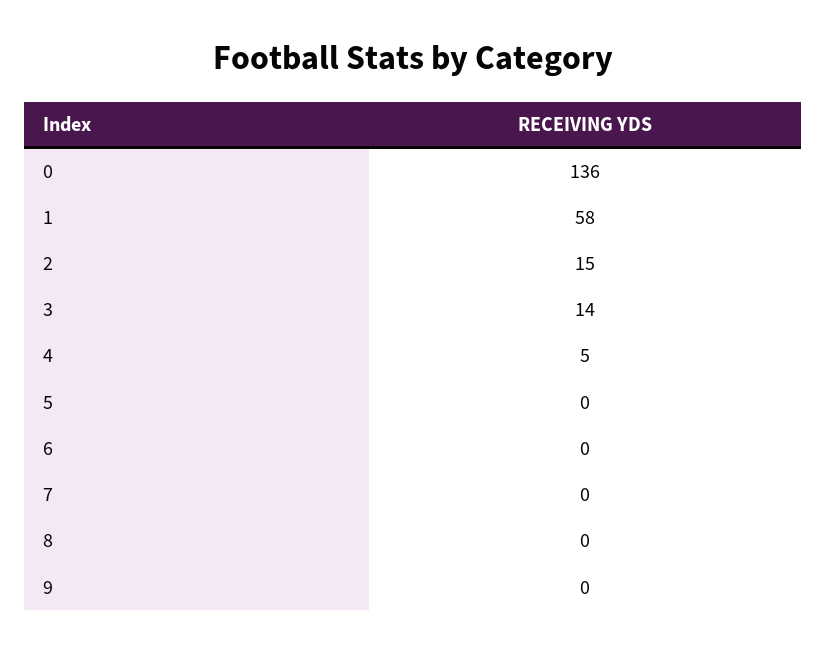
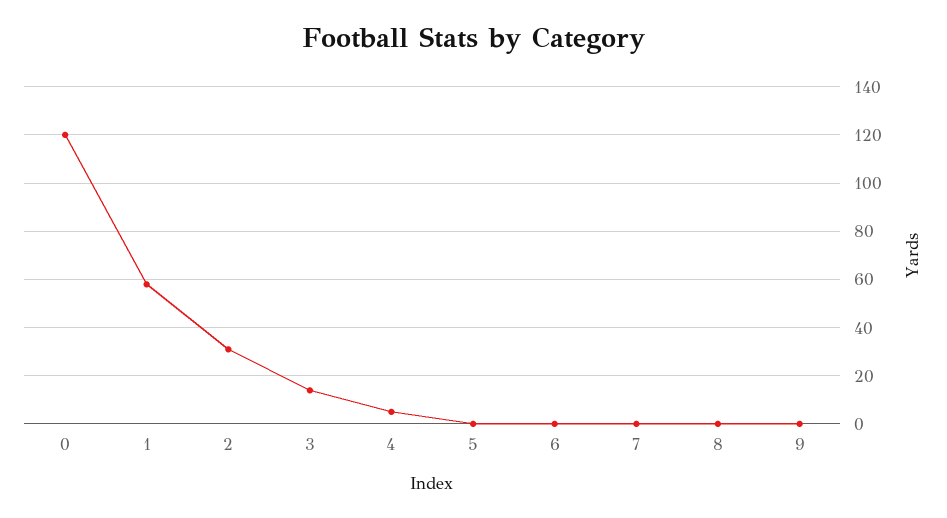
  {
-   "0": 136,
+   "0": 120,
    "1": 58,
-   "2": 15,
+   "2": 30,
    "3": 14,
    "4": 5,
    "5": 0,
    "6": 0,
    "7": 0,
    "8": 0,
    "9": 0
  }

